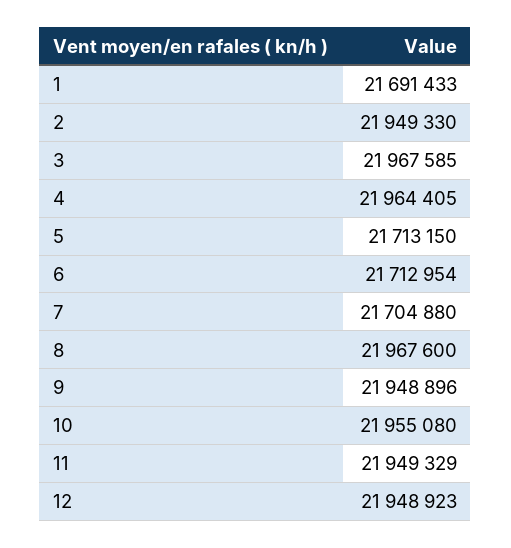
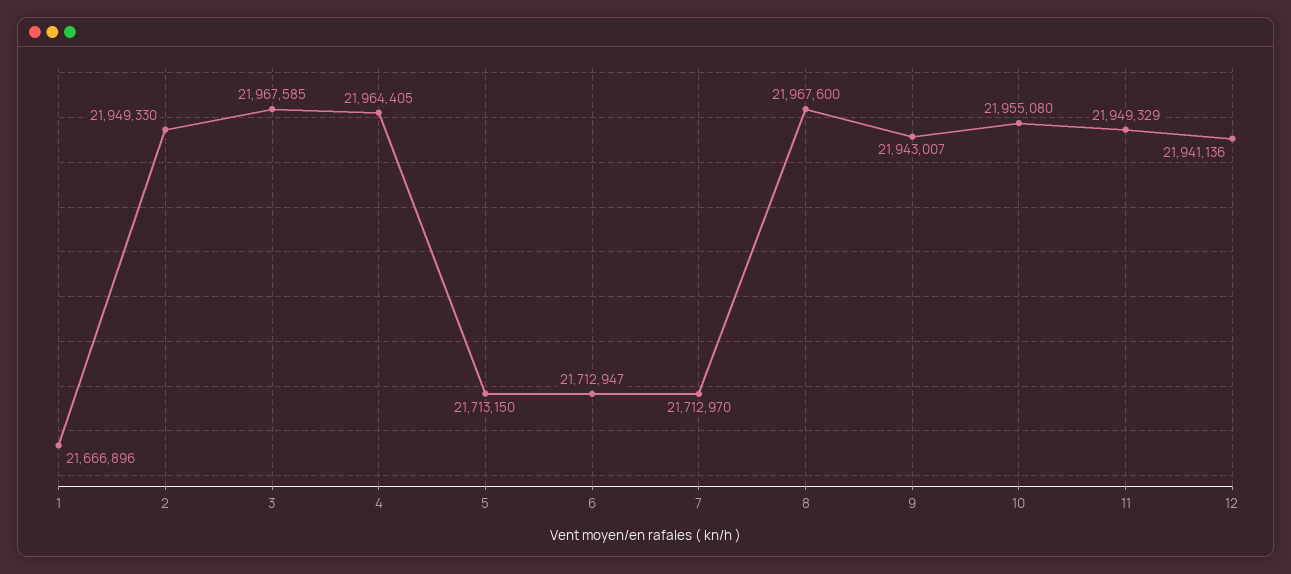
  {
-   "1": 21691433,
+   "1": 21666896,
    "2": 21949330,
    "3": 21967585,
    "4": 21964405,
    "5": 21713150,
-   "6": 21712954,
+   "6": 21712947,
-   "7": 21704880,
+   "7": 21712970,
    "8": 21967600,
-   "9": 21948896,
+   "9": 21943007,
    "10": 21955080,
    "11": 21949329,
-   "12": 21948923
+   "12": 21941136
  }

